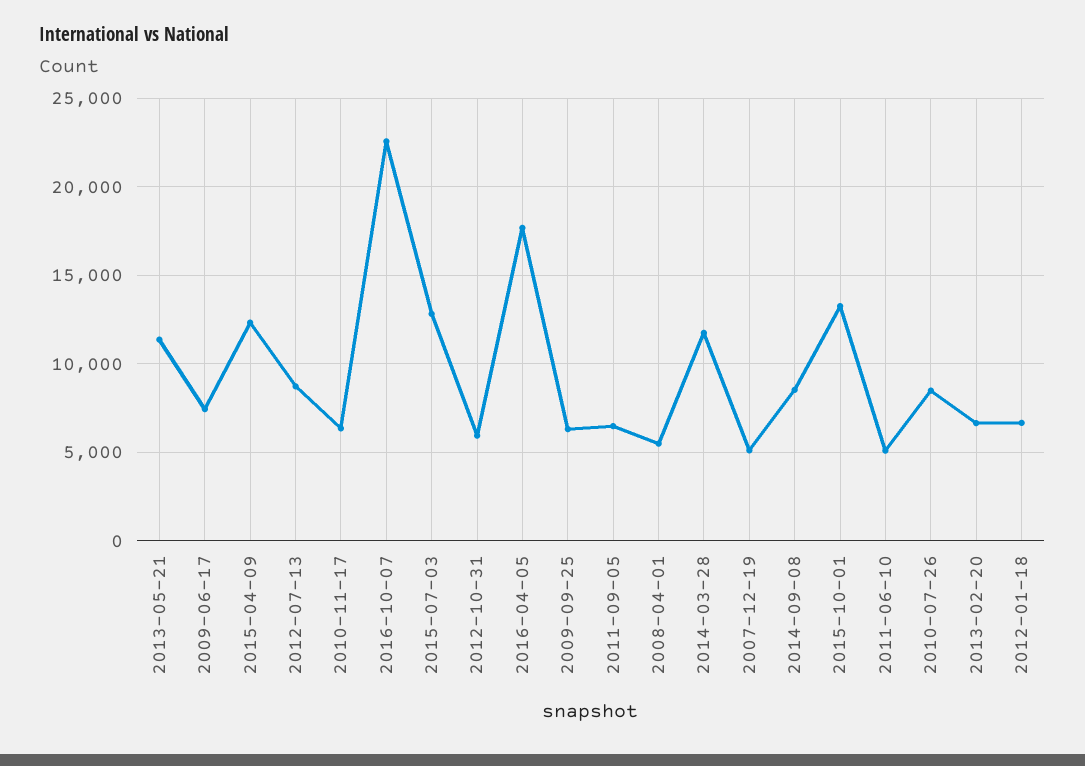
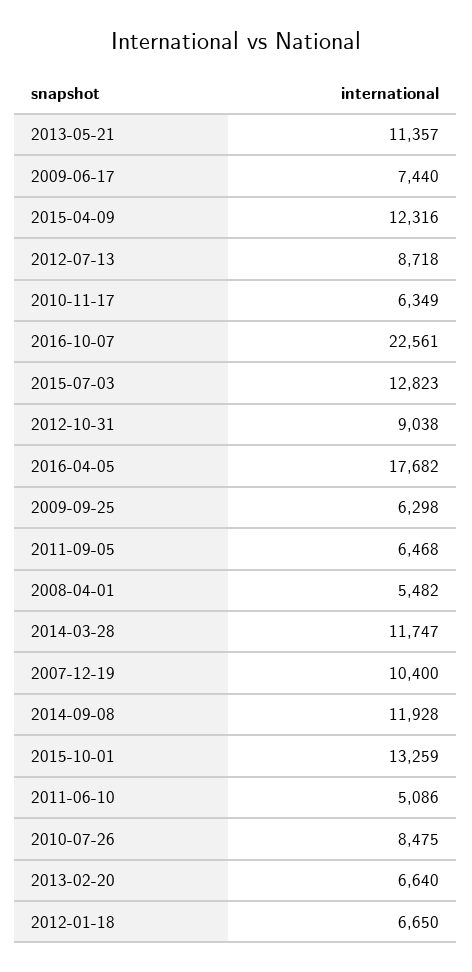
  {
    "2013-05-21": 11357,
    "2009-06-17": 7440,
    "2015-04-09": 12316,
    "2012-07-13": 8718,
    "2010-11-17": 6349,
    "2016-10-07": 22561,
    "2015-07-03": 12823,
-   "2012-10-31": 6000,
+   "2012-10-31": 9038,
    "2016-04-05": 17682,
    "2009-09-25": 6298,
    "2011-09-05": 6468,
    "2008-04-01": 5482,
    "2014-03-28": 11747,
-   "2007-12-19": 5000,
+   "2007-12-19": 10400,
-   "2014-09-08": 8500,
+   "2014-09-08": 11928,
    "2015-10-01": 13259,
    "2011-06-10": 5086,
    "2010-07-26": 8475,
    "2013-02-20": 6640,
    "2012-01-18": 6650
  }

